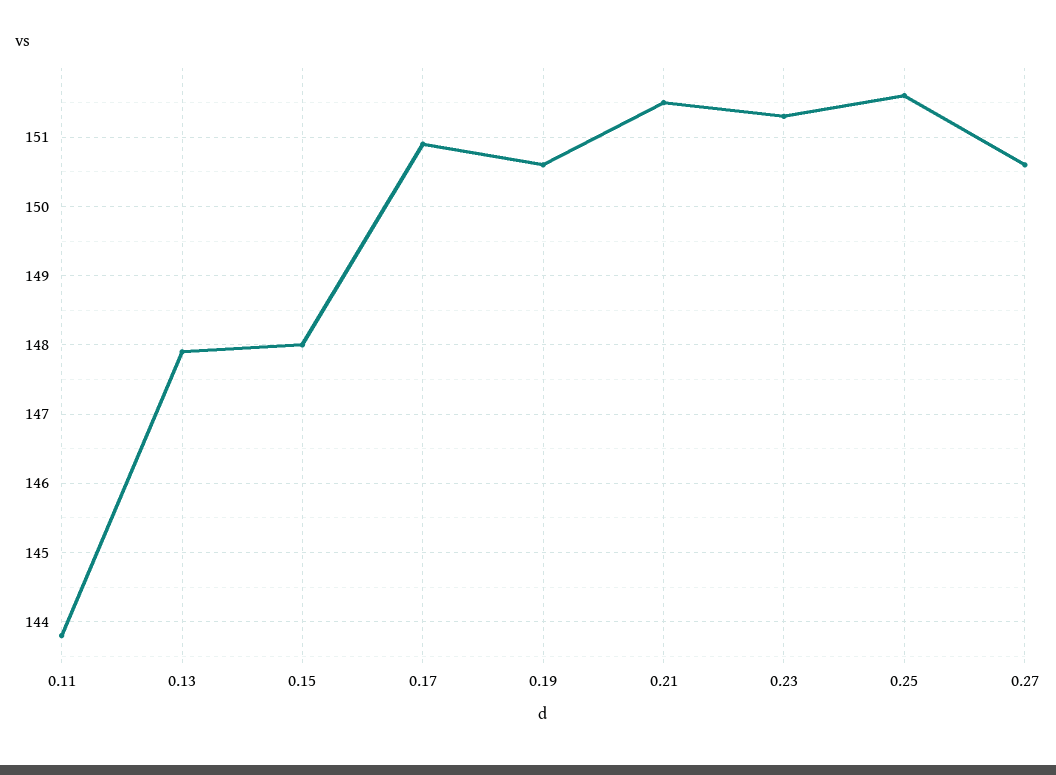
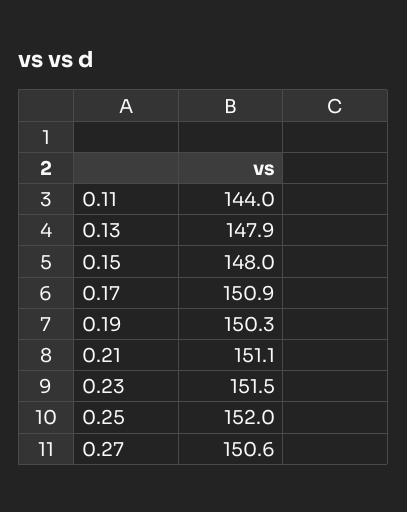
  {
-   "0.11": 143.8,
+   "0.11": 144,
    "0.13": 147.9,
    "0.15": 148,
    "0.17": 150.9,
-   "0.19": 150.6,
+   "0.19": 150.3,
-   "0.21": 151.5,
+   "0.21": 151.1,
-   "0.23": 151.3,
+   "0.23": 151.5,
-   "0.25": 151.6,
+   "0.25": 152,
    "0.27": 150.6
  }

